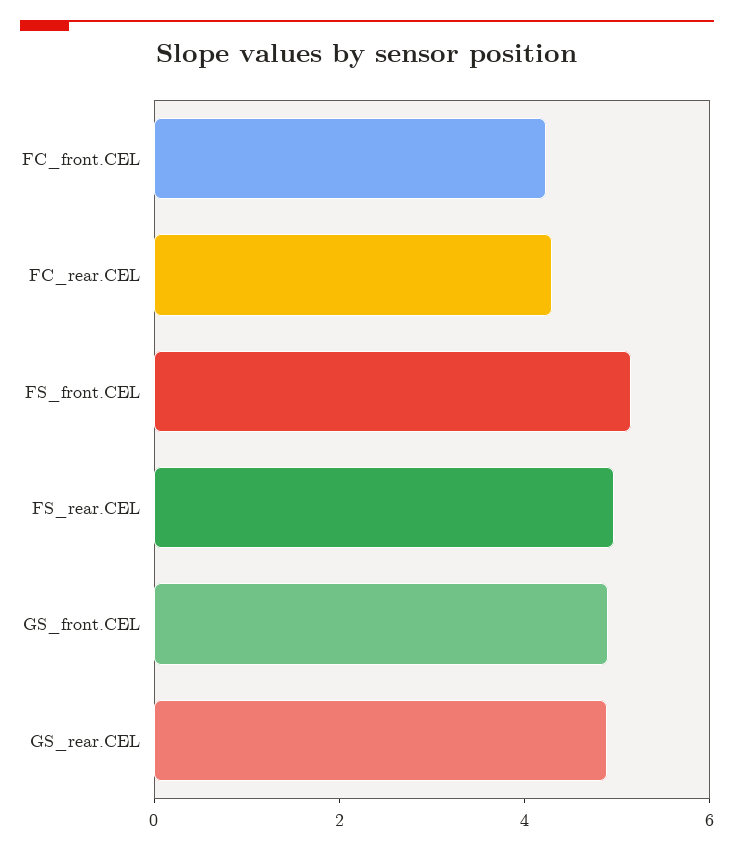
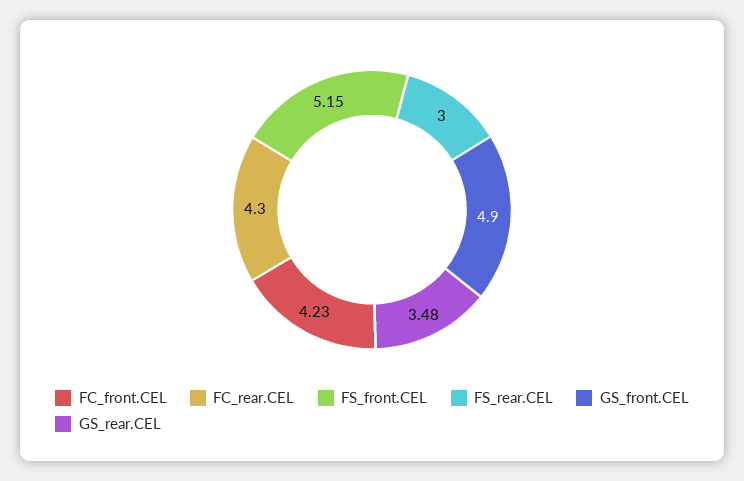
  {
    "FC_front.CEL": 4.23,
    "FC_rear.CEL": 4.3,
    "FS_front.CEL": 5.15,
-   "FS_rear.CEL": 5,
+   "FS_rear.CEL": 3,
    "GS_front.CEL": 4.9,
-   "GS_rear.CEL": 5
+   "GS_rear.CEL": 3.48
  }

